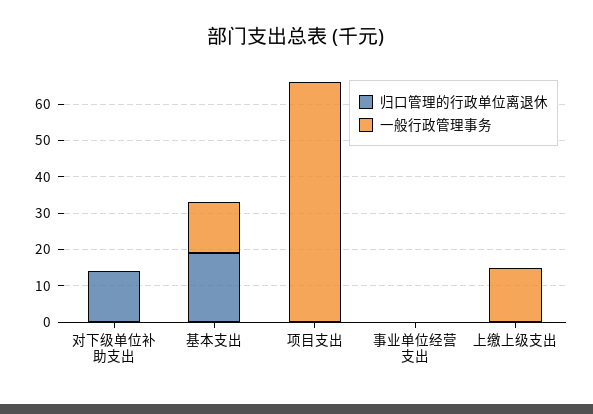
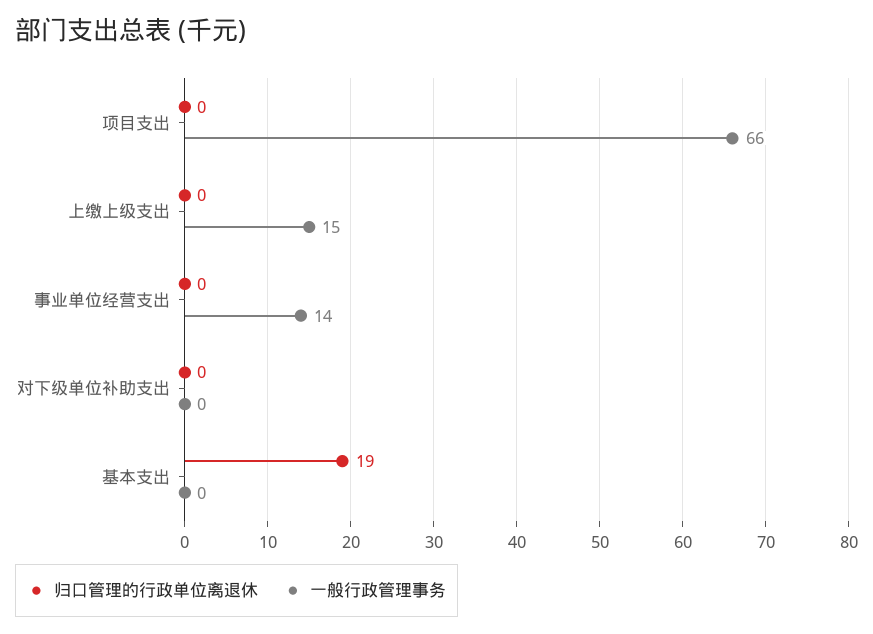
  {
    "归口管理的行政单位离退休": {
-     "对下级单位补助支出": 15,
+     "对下级单位补助支出": 0,
      "基本支出": 19,
      "项目支出": 0,
      "事业单位经营支出": 0,
      "上缴上级支出": 0
    },
    "一般行政管理事务": {
      "对下级单位补助支出": 0,
-     "基本支出": 15,
+     "基本支出": 0,
      "项目支出": 66,
-     "事业单位经营支出": 0,
+     "事业单位经营支出": 14,
      "上缴上级支出": 15
    }
  }

